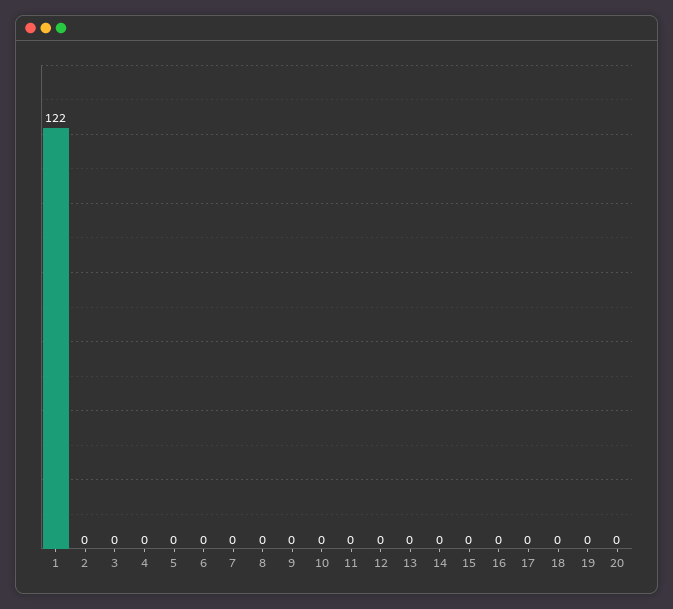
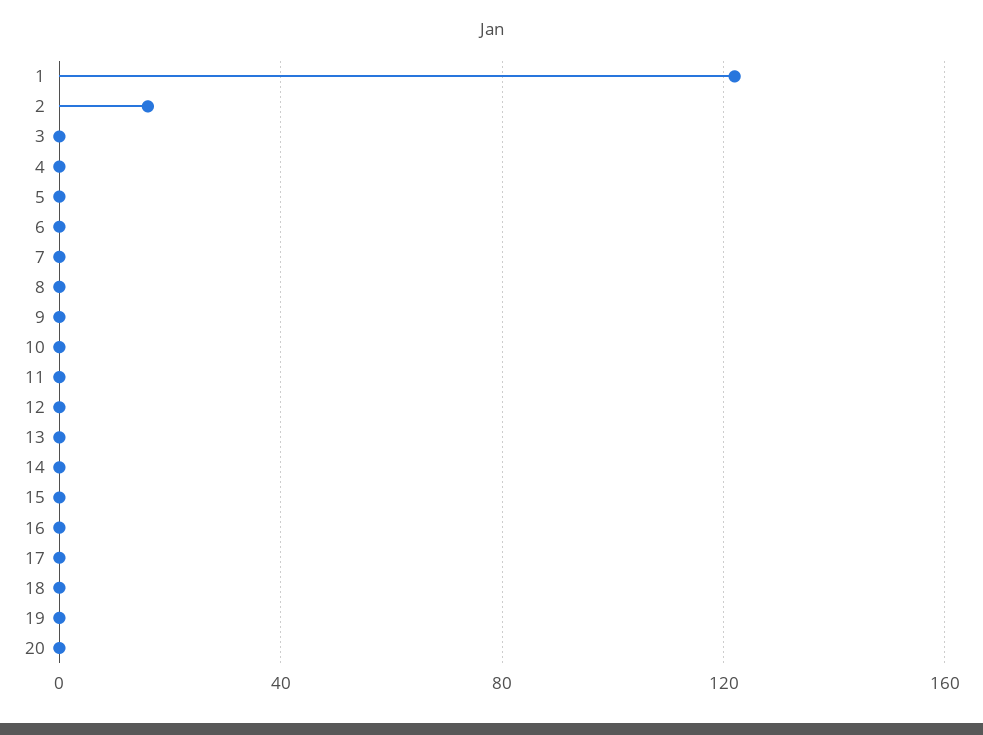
  {
    "1": 122,
-   "2": 0,
+   "2": 15,
    "3": 0,
    "4": 0,
    "5": 0,
    "6": 0,
    "7": 0,
    "8": 0,
    "9": 0,
    "10": 0,
    "11": 0,
    "12": 0,
    "13": 0,
    "14": 0,
    "15": 0,
    "16": 0,
    "17": 0,
    "18": 0,
    "19": 0,
    "20": 0
  }

